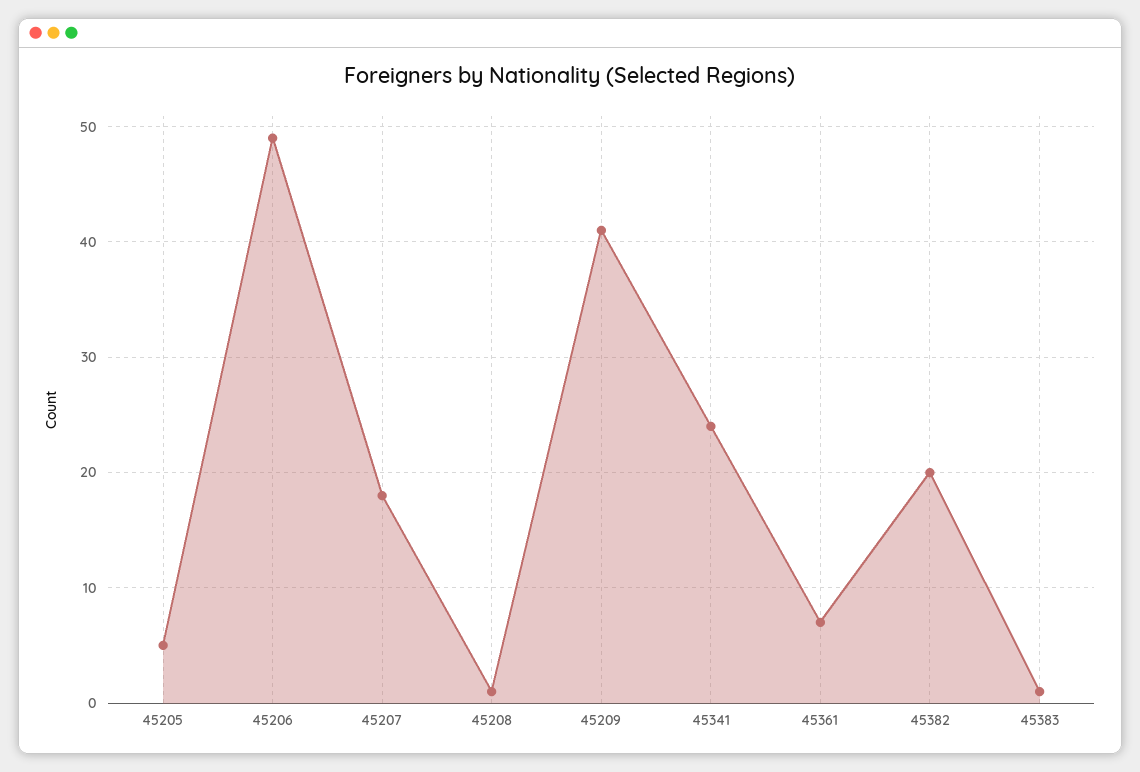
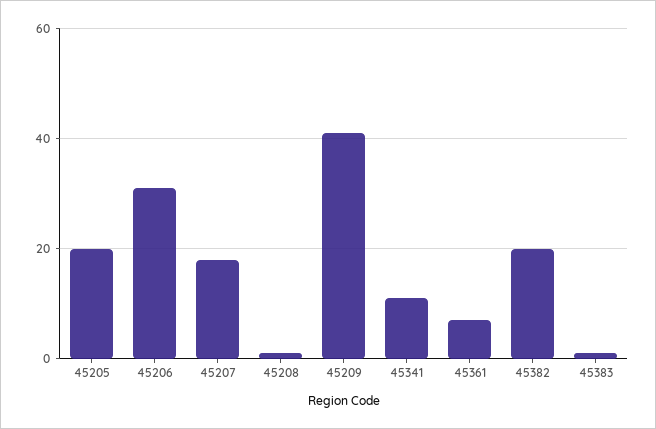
  {
-   "45205": 5,
+   "45205": 20,
-   "45206": 49,
+   "45206": 30,
    "45207": 18,
    "45208": 1,
    "45209": 41,
-   "45341": 24,
+   "45341": 10,
    "45361": 7,
    "45382": 20,
    "45383": 1
  }

